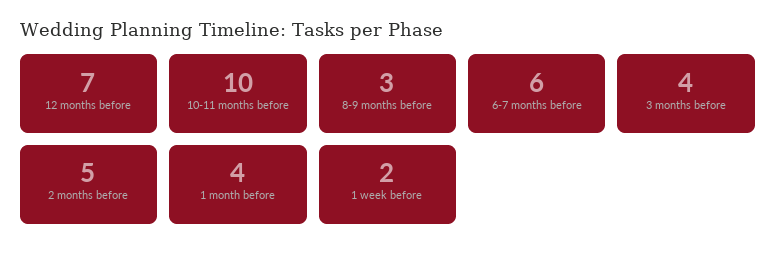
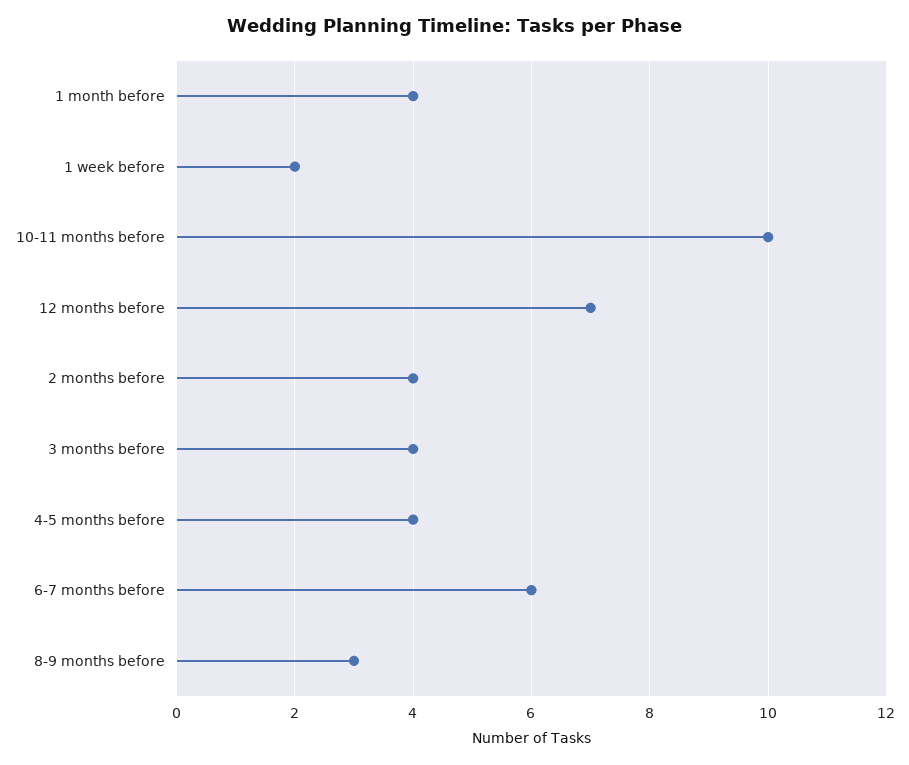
  {
    "12 months before": 7,
    "10-11 months before": 10,
    "8-9 months before": 3,
    "6-7 months before": 6,
    "3 months before": 4,
-   "2 months before": 5,
+   "2 months before": 4,
    "1 month before": 4,
-   "1 week before": 2
+   "1 week before": 2,
+   "4-5 months before": 4
  }

